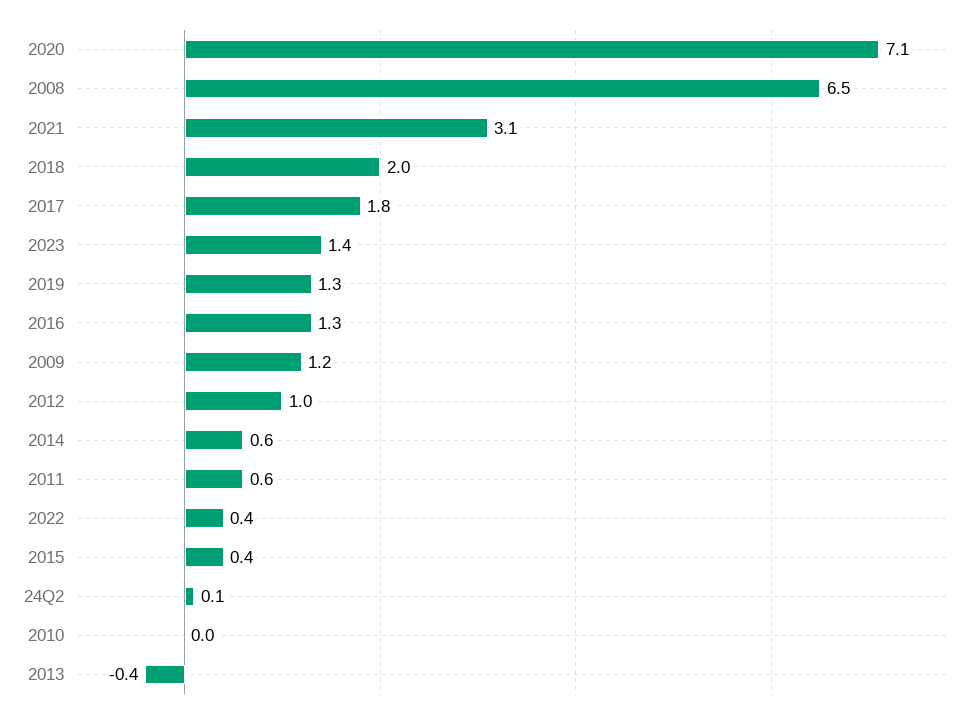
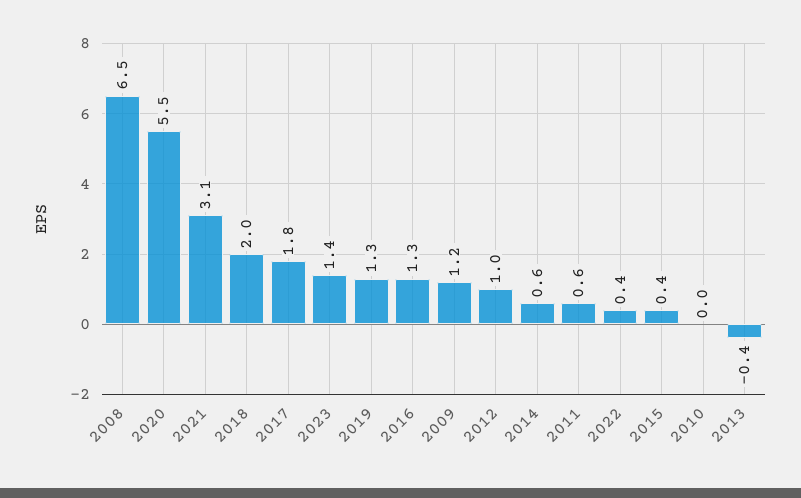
  {
-   "2020": 7.1,
+   "2020": 5.5,
    "2008": 6.5,
    "2021": 3.1,
    "2018": 2,
    "2017": 1.8,
    "2023": 1.4,
    "2019": 1.3,
    "2016": 1.3,
    "2009": 1.2,
    "2012": 1,
    "2014": 0.6,
    "2011": 0.6,
    "2022": 0.4,
    "2015": 0.4,
-   "24Q2": 0.1,
    "2010": 0,
    "2013": -0.4
  }

